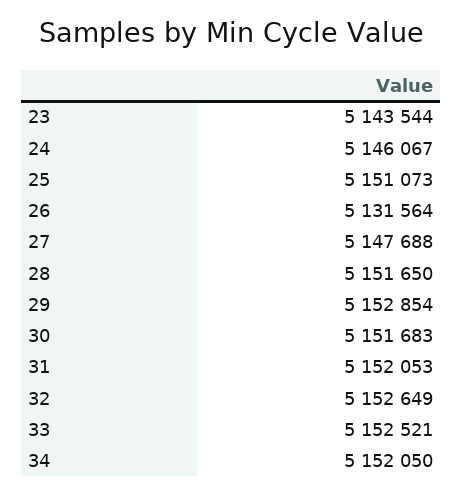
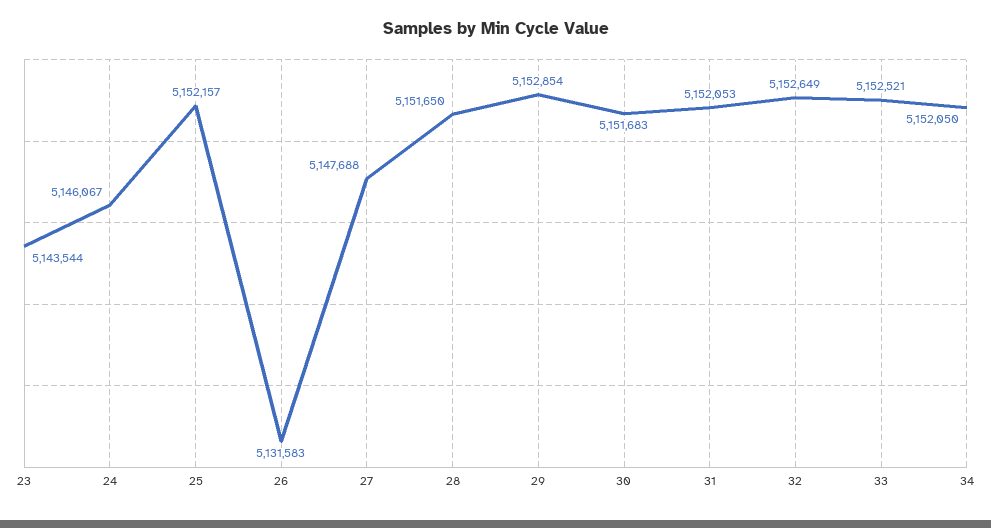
  {
    "23": 5143544,
    "24": 5146067,
-   "25": 5151073,
+   "25": 5152157,
-   "26": 5131564,
+   "26": 5131583,
    "27": 5147688,
    "28": 5151650,
    "29": 5152854,
    "30": 5151683,
    "31": 5152053,
    "32": 5152649,
    "33": 5152521,
    "34": 5152050
  }

